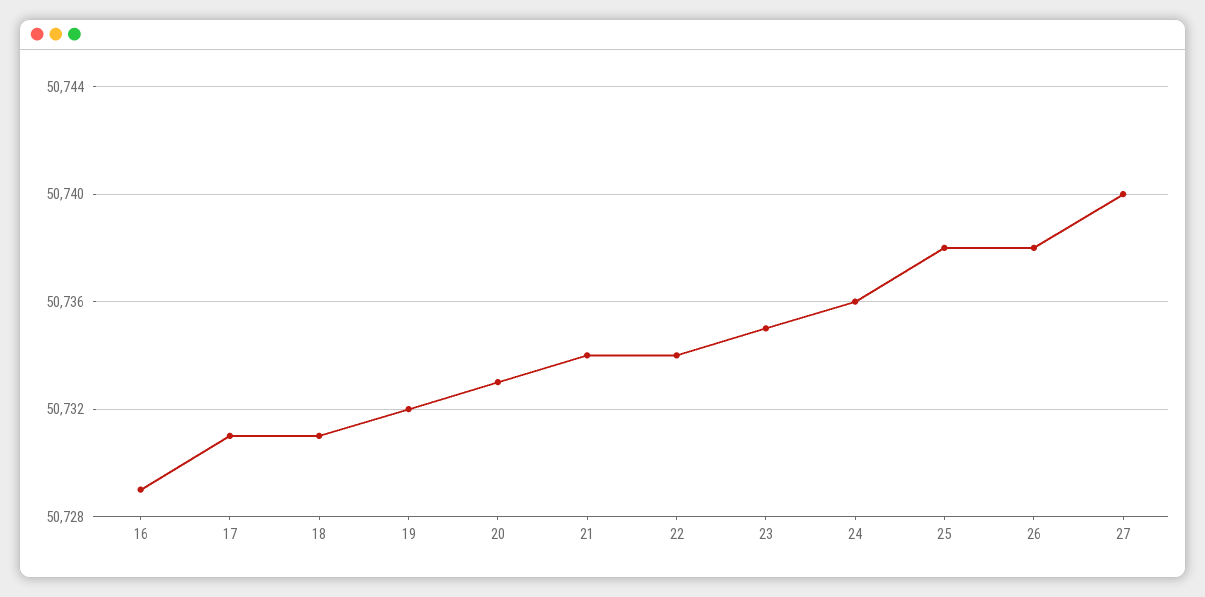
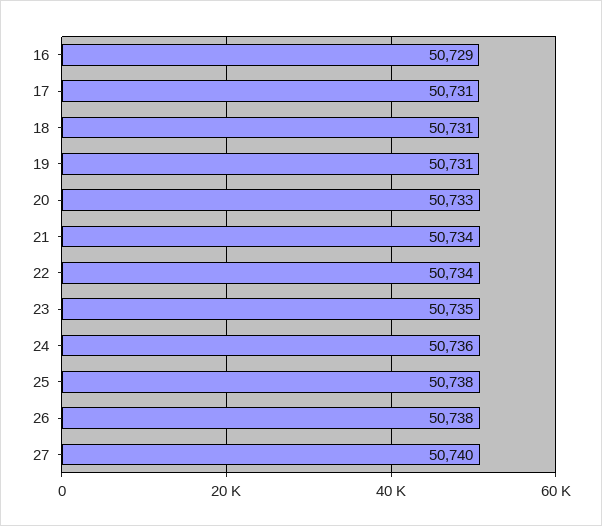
  {
    "16": 50729,
    "17": 50731,
    "18": 50731,
-   "19": 50732,
+   "19": 50731,
    "20": 50733,
    "21": 50734,
    "22": 50734,
    "23": 50735,
    "24": 50736,
    "25": 50738,
    "26": 50738,
    "27": 50740
  }

